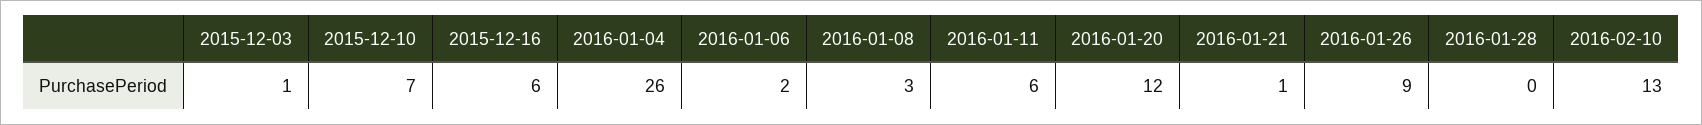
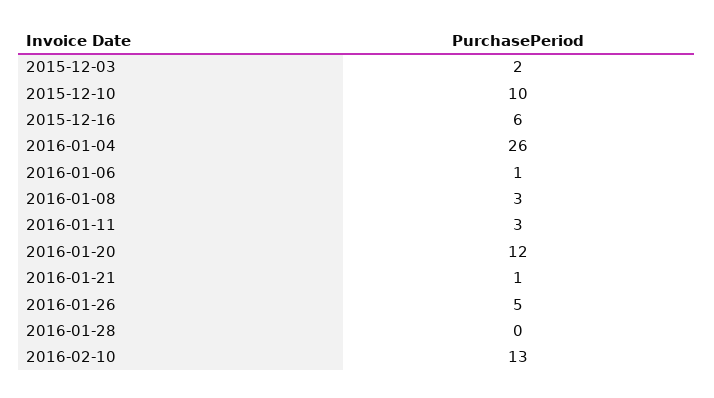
  {
-   "2015-12-03": 1,
+   "2015-12-03": 2,
-   "2015-12-10": 7,
+   "2015-12-10": 10,
    "2015-12-16": 6,
    "2016-01-04": 26,
-   "2016-01-06": 2,
+   "2016-01-06": 1,
    "2016-01-08": 3,
-   "2016-01-11": 6,
+   "2016-01-11": 3,
    "2016-01-20": 12,
    "2016-01-21": 1,
-   "2016-01-26": 9,
+   "2016-01-26": 5,
    "2016-01-28": 0,
    "2016-02-10": 13
  }

